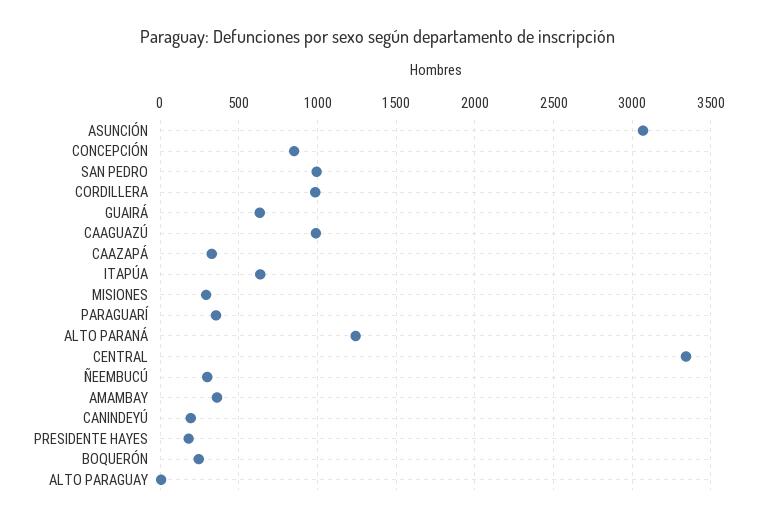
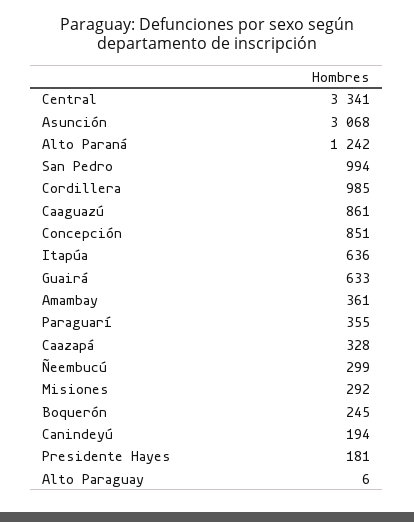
  {
    "ASUNCIÓN": 3068,
    "CONCEPCIÓN": 851,
    "SAN PEDRO": 994,
    "CORDILLERA": 985,
    "GUAIRÁ": 633,
-   "CAAGUAZÚ": 1000,
+   "CAAGUAZÚ": 861,
    "CAAZAPÁ": 328,
    "ITAPÚA": 636,
    "MISIONES": 292,
    "PARAGUARÍ": 355,
    "ALTO PARANÁ": 1242,
    "CENTRAL": 3341,
    "ÑEEMBUCÚ": 299,
    "AMAMBAY": 361,
    "CANINDEYÚ": 194,
    "PRESIDENTE HAYES": 181,
    "BOQUERÓN": 245,
    "ALTO PARAGUAY": 6
  }

